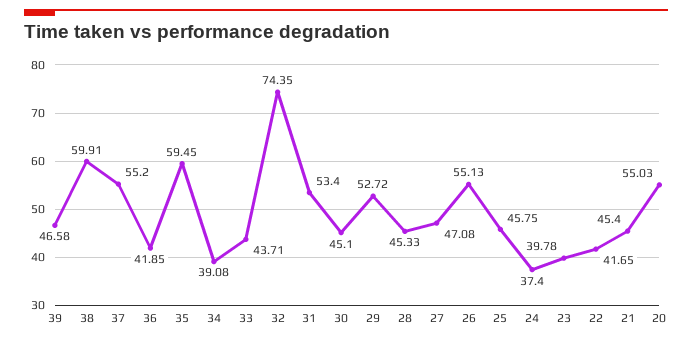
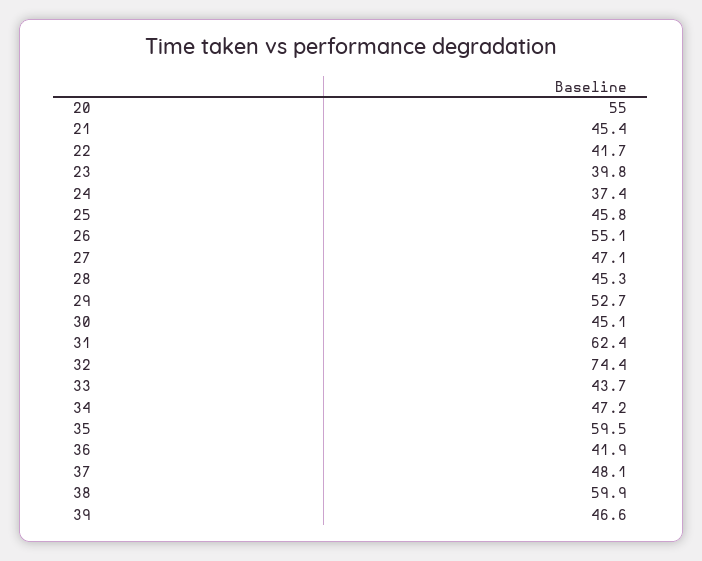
  {
    "39": 46.58,
    "38": 59.91,
-   "37": 55.2,
+   "37": 48.1,
    "36": 41.85,
    "35": 59.45,
-   "34": 39.08,
+   "34": 47.2,
    "33": 43.71,
    "32": 74.35,
-   "31": 53.4,
+   "31": 62.4,
    "30": 45.1,
    "29": 52.72,
    "28": 45.33,
    "27": 47.08,
    "26": 55.13,
    "25": 45.75,
    "24": 37.4,
    "23": 39.78,
    "22": 41.65,
    "21": 45.4,
    "20": 55.03
  }

